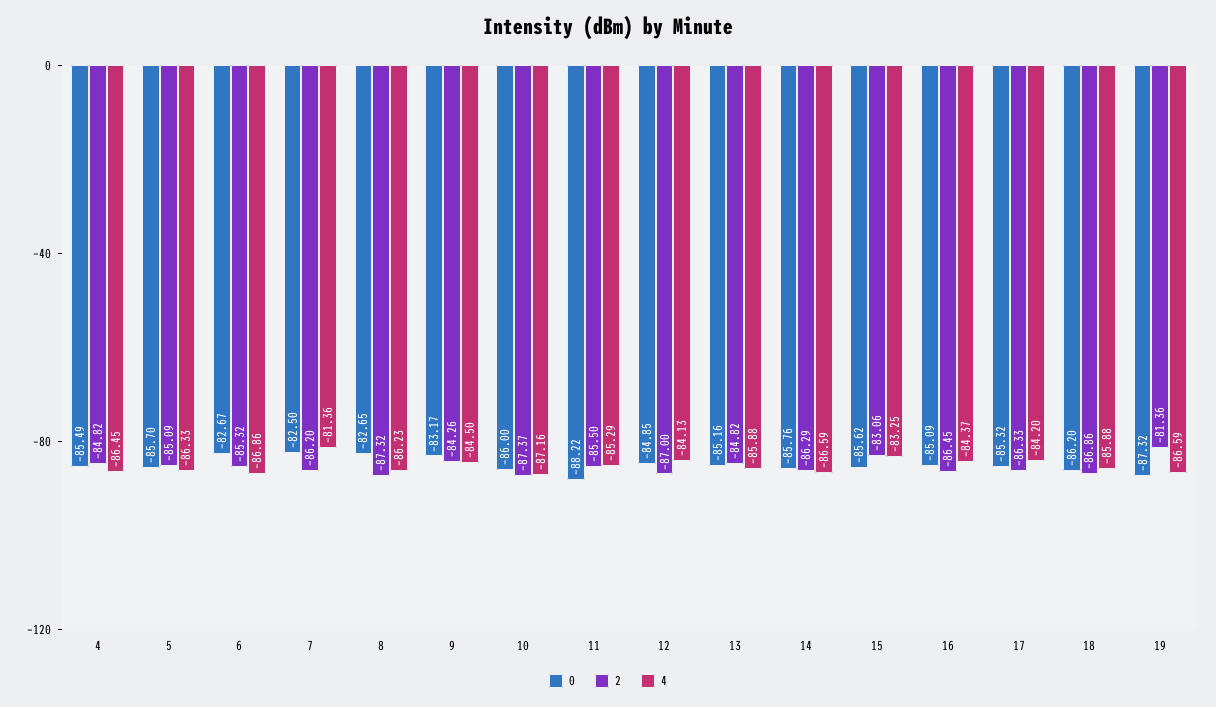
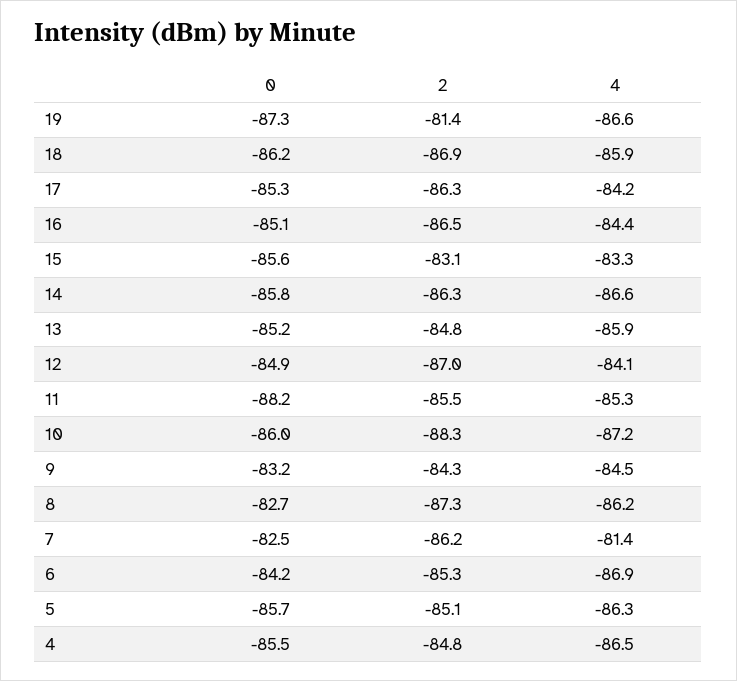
  {
    "0": {
      "4": -85.49,
      "5": -85.7,
-     "6": -82.67,
+     "6": -84.2,
      "7": -82.5,
      "8": -82.65,
      "9": -83.17,
      "10": -86,
      "11": -88.22,
      "12": -84.85,
      "13": -85.16,
      "14": -85.76,
      "15": -85.62,
      "16": -85.09,
      "17": -85.32,
      "18": -86.2,
      "19": -87.32
    },
    "2": {
      "4": -84.82,
      "5": -85.09,
      "6": -85.32,
      "7": -86.2,
      "8": -87.32,
      "9": -84.26,
-     "10": -87.37,
+     "10": -88.3,
      "11": -85.5,
      "12": -87,
      "13": -84.82,
      "14": -86.29,
      "15": -83.06,
      "16": -86.45,
      "17": -86.33,
      "18": -86.86,
      "19": -81.36
    },
    "4": {
      "4": -86.45,
      "5": -86.33,
      "6": -86.86,
      "7": -81.36,
      "8": -86.23,
      "9": -84.5,
      "10": -87.16,
      "11": -85.29,
      "12": -84.13,
      "13": -85.88,
      "14": -86.59,
      "15": -83.25,
      "16": -84.37,
      "17": -84.2,
      "18": -85.88,
      "19": -86.59
    }
  }

